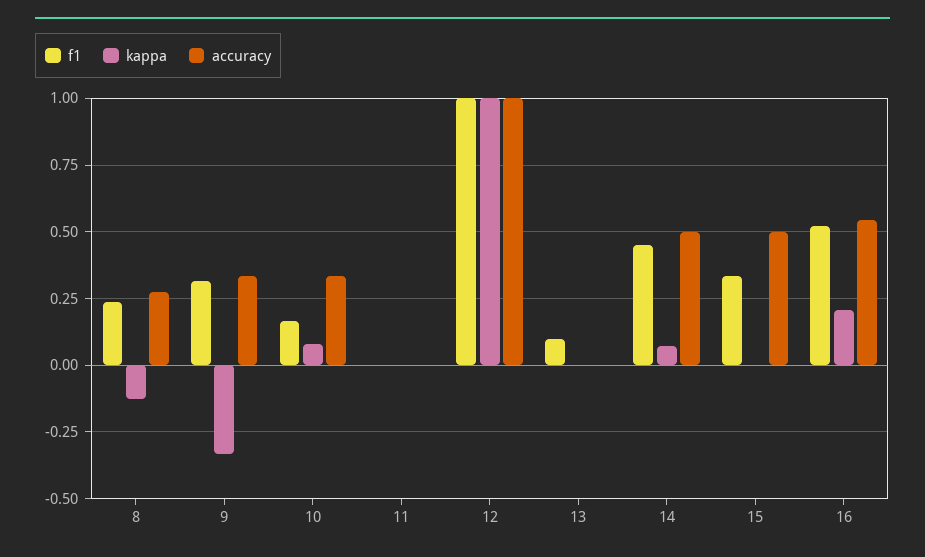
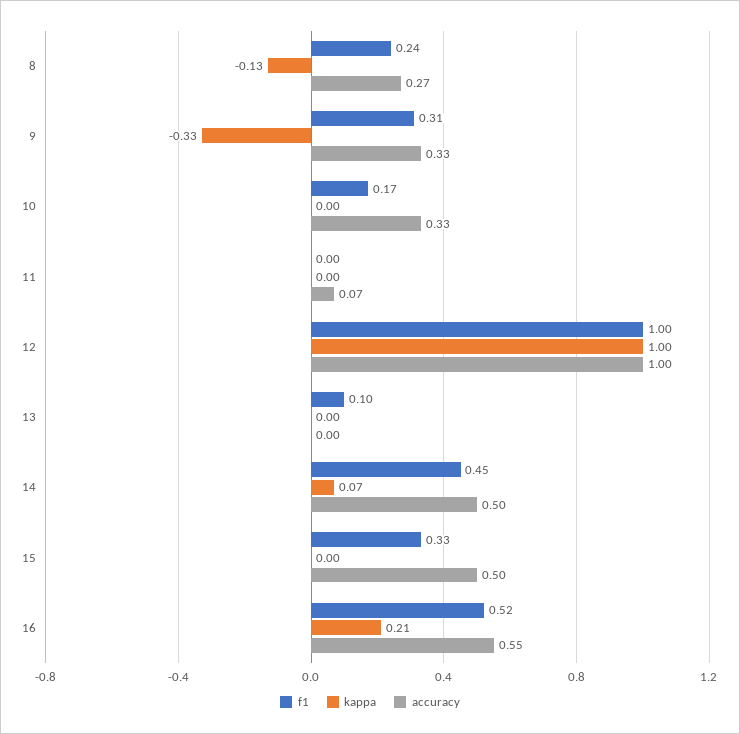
  {
    "f1": {
      "8": 0.24,
      "9": 0.31,
      "10": 0.17,
      "11": 0,
      "12": 1,
      "13": 0.1,
      "14": 0.45,
      "15": 0.33,
      "16": 0.52
    },
    "kappa": {
      "8": -0.13,
      "9": -0.33,
-     "10": 0.075,
+     "10": 0,
      "11": 0,
      "12": 1,
      "13": 0,
      "14": 0.07,
      "15": 0,
      "16": 0.21
    },
    "accuracy": {
      "8": 0.27,
      "9": 0.33,
      "10": 0.33,
-     "11": 0,
+     "11": 0.07,
      "12": 1,
      "13": 0,
      "14": 0.5,
      "15": 0.5,
      "16": 0.55
    }
  }

